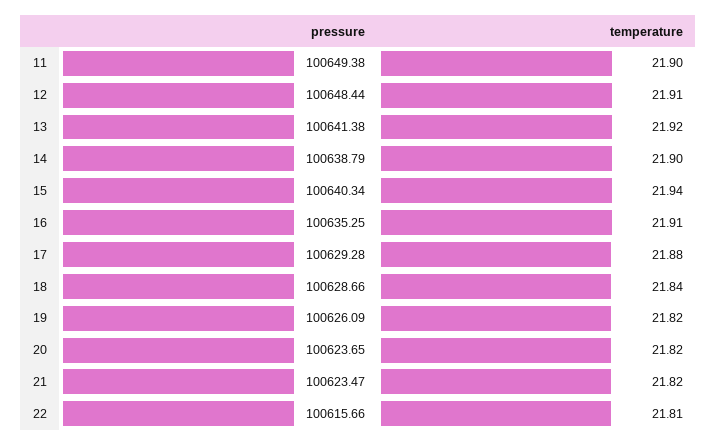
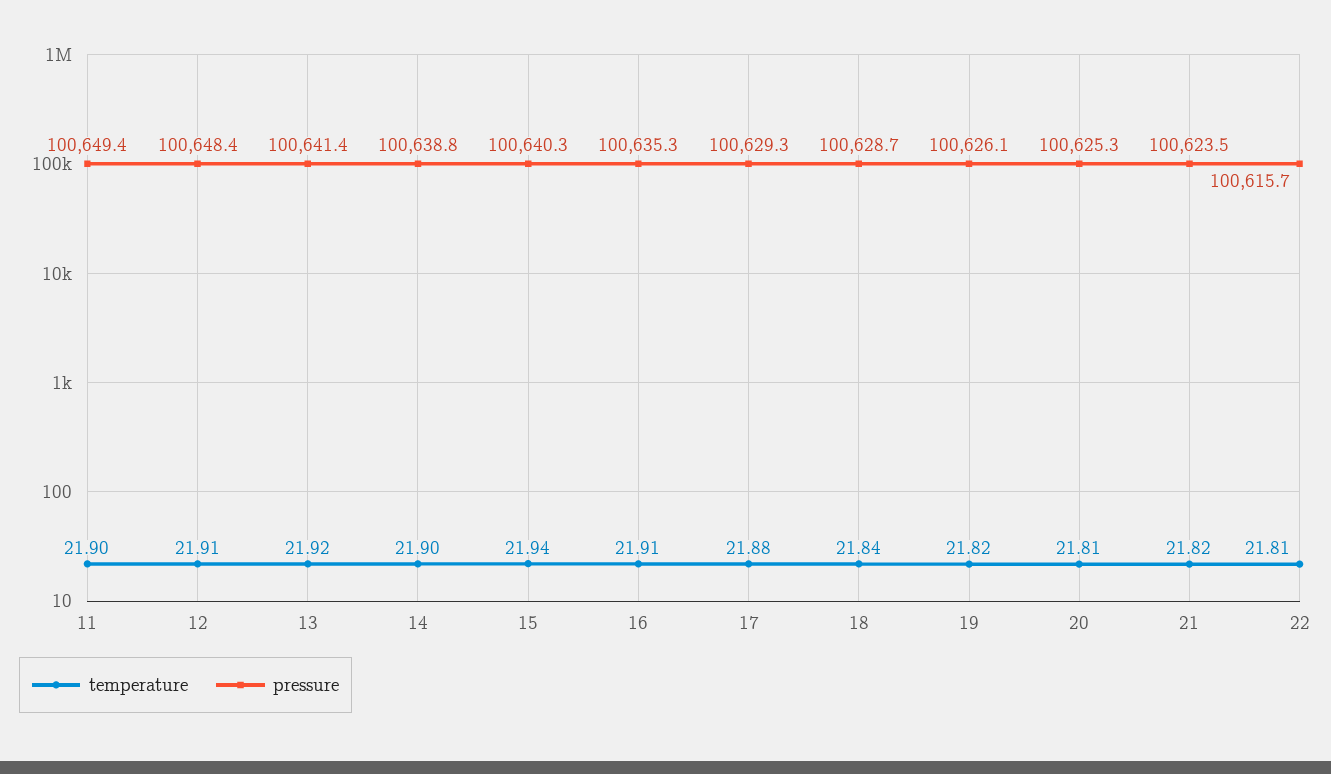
  {
    "pressure": {
      "11": 100649.38,
      "12": 100648.44,
      "13": 100641.38,
      "14": 100638.79,
      "15": 100640.34,
      "16": 100635.25,
      "17": 100629.28,
      "18": 100628.66,
      "19": 100626.09,
-     "20": 100623.65,
+     "20": 100625.3,
      "21": 100623.47,
      "22": 100615.66
    },
    "temperature": {
      "11": 21.9,
      "12": 21.91,
      "13": 21.92,
      "14": 21.9,
      "15": 21.94,
      "16": 21.91,
      "17": 21.88,
      "18": 21.84,
      "19": 21.82,
-     "20": 21.82,
+     "20": 21.81,
      "21": 21.82,
      "22": 21.81
    }
  }

